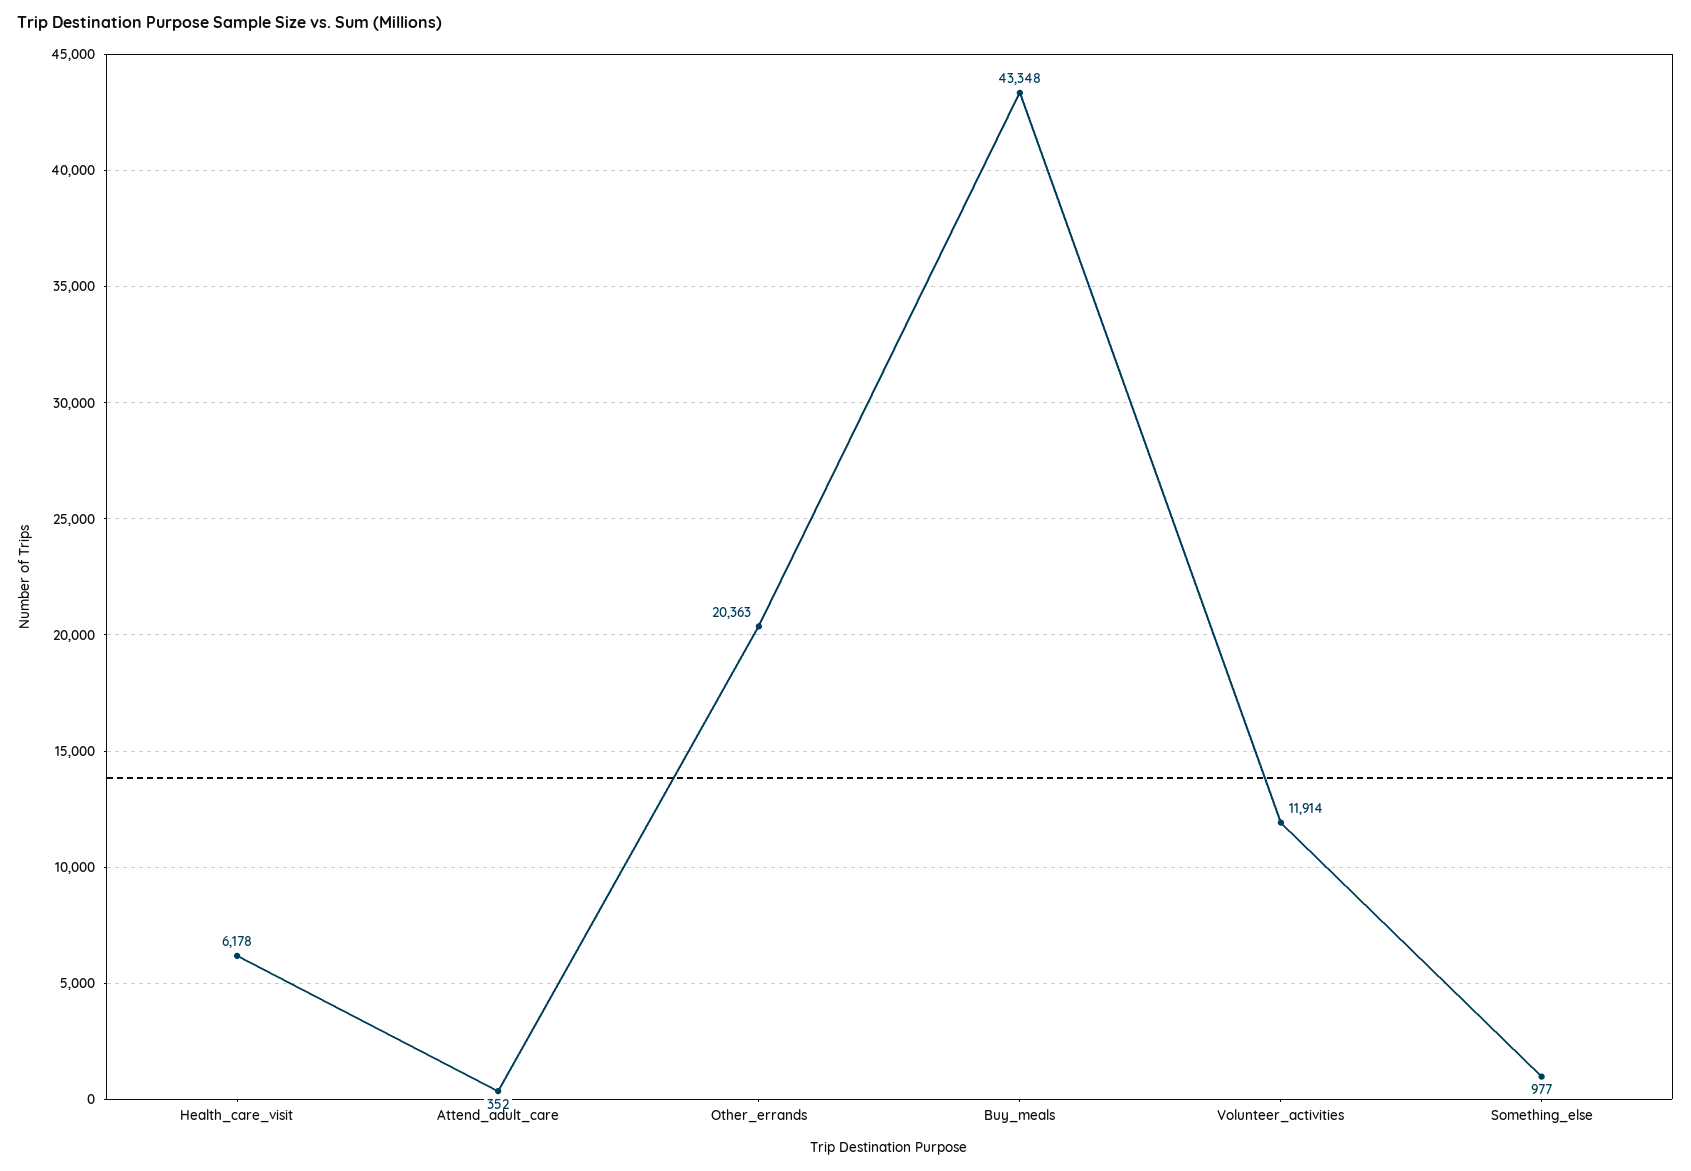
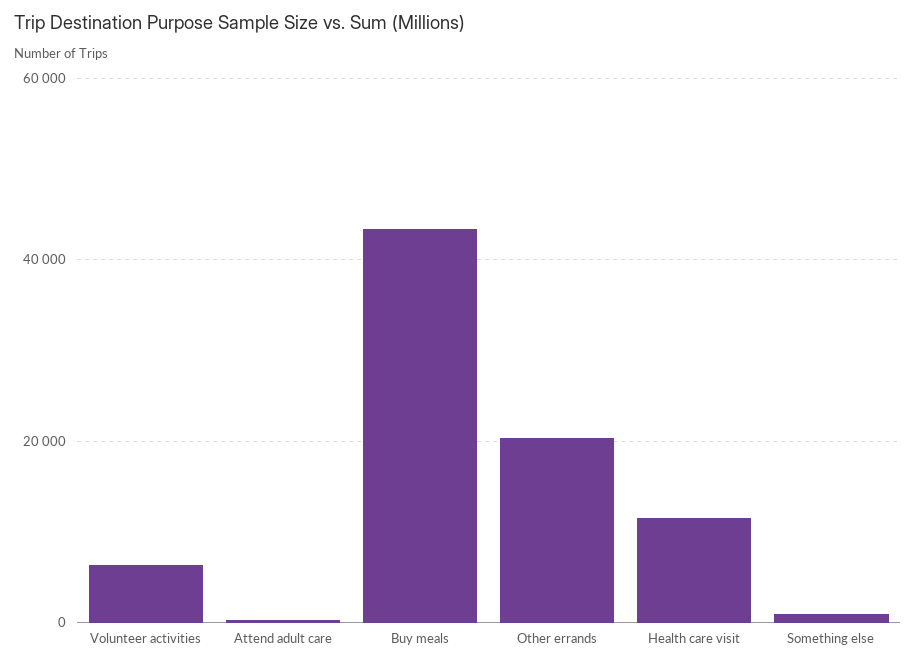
  {
-   "Health_care_visit": 6178,
+   "Health_care_visit": 12000,
    "Attend_adult_care": 352,
    "Other_errands": 20363,
    "Buy_meals": 43348,
-   "Volunteer_activities": 11914,
+   "Volunteer_activities": 6000,
    "Something_else": 977
  }

